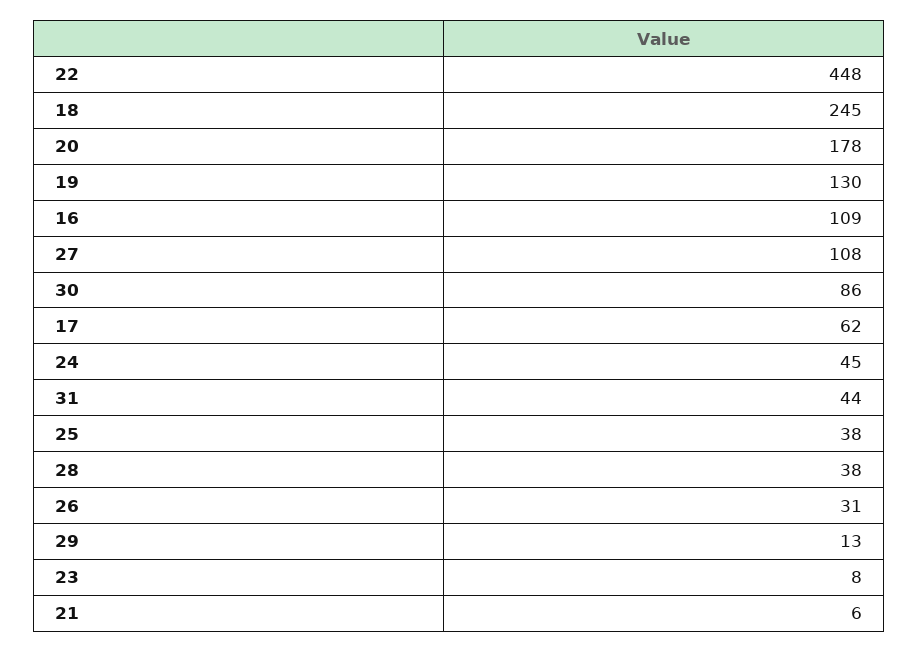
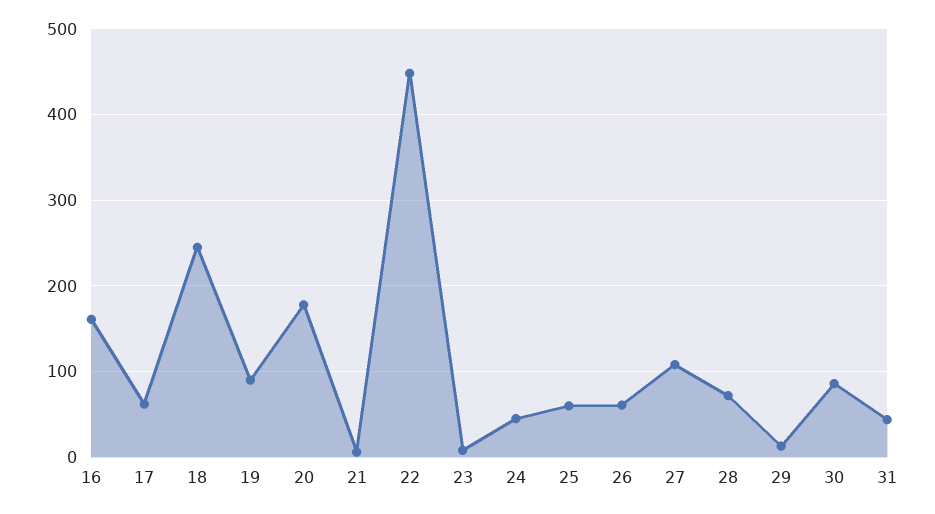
  {
    "22": 448,
    "18": 245,
    "20": 178,
-   "19": 130,
+   "19": 90,
-   "16": 109,
+   "16": 160,
    "27": 108,
    "30": 86,
    "17": 62,
    "24": 45,
    "31": 44,
-   "25": 38,
+   "25": 60,
-   "28": 38,
+   "28": 70,
-   "26": 31,
+   "26": 60,
    "29": 13,
    "23": 8,
    "21": 6
  }

